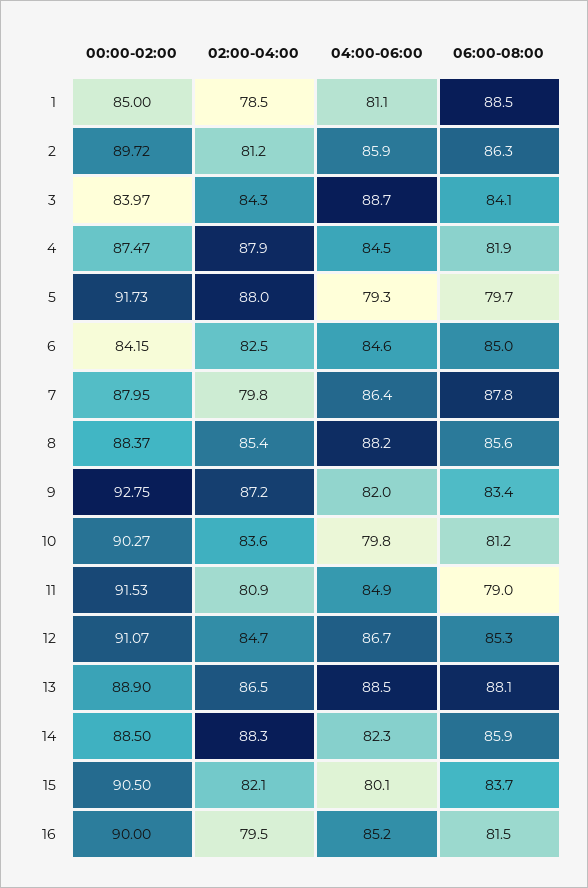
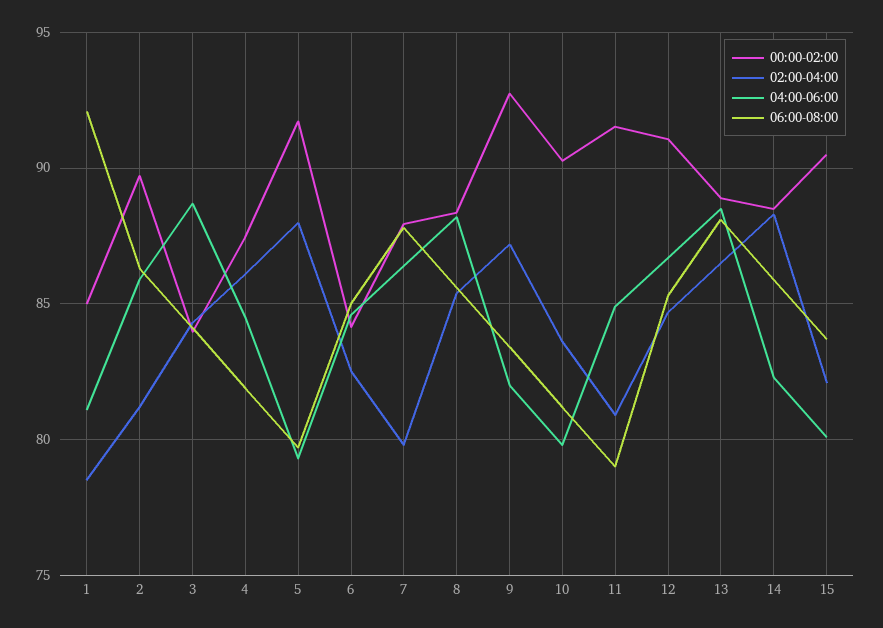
  {
    "00:00-02:00": {
      "1": 85,
      "2": 89.72,
      "3": 83.97,
      "4": 87.47,
      "5": 91.73,
      "6": 84.15,
      "7": 87.95,
      "8": 88.37,
      "9": 92.75,
      "10": 90.27,
      "11": 91.53,
      "12": 91.07,
      "13": 88.9,
      "14": 88.5,
-     "15": 90.5,
+     "15": 90.5
-     "16": 90
    },
    "02:00-04:00": {
      "1": 78.5,
      "2": 81.2,
      "3": 84.3,
-     "4": 87.9,
+     "4": 86,
      "5": 88,
      "6": 82.5,
      "7": 79.8,
      "8": 85.4,
      "9": 87.2,
      "10": 83.6,
      "11": 80.9,
      "12": 84.7,
      "13": 86.5,
      "14": 88.3,
-     "15": 82.1,
+     "15": 82.1
-     "16": 79.5
    },
    "04:00-06:00": {
      "1": 81.1,
      "2": 85.9,
      "3": 88.7,
      "4": 84.5,
      "5": 79.3,
      "6": 84.6,
      "7": 86.4,
      "8": 88.2,
      "9": 82,
      "10": 79.8,
      "11": 84.9,
      "12": 86.7,
      "13": 88.5,
      "14": 82.3,
-     "15": 80.1,
+     "15": 80.1
-     "16": 85.2
    },
    "06:00-08:00": {
-     "1": 88.5,
+     "1": 92,
      "2": 86.3,
      "3": 84.1,
      "4": 81.9,
      "5": 79.7,
      "6": 85,
      "7": 87.8,
      "8": 85.6,
      "9": 83.4,
      "10": 81.2,
      "11": 79,
      "12": 85.3,
      "13": 88.1,
      "14": 85.9,
-     "15": 83.7,
+     "15": 83.7
-     "16": 81.5
    }
  }

